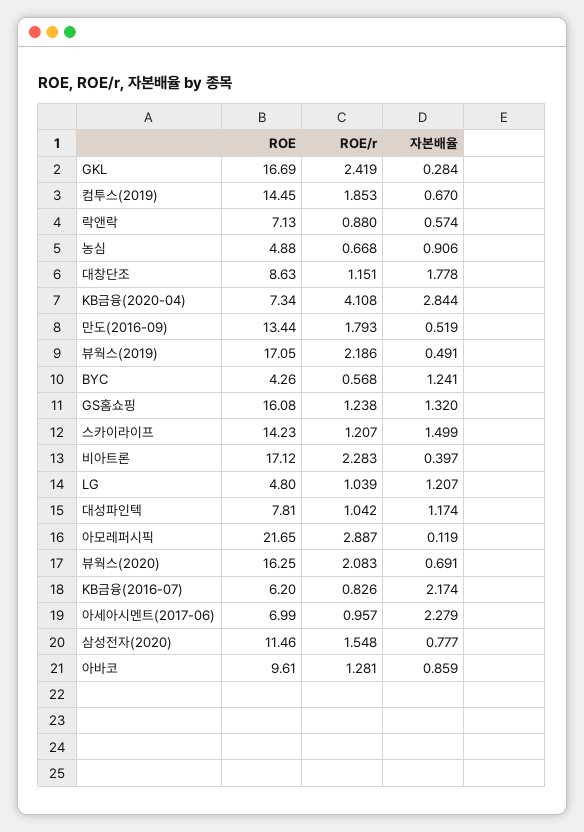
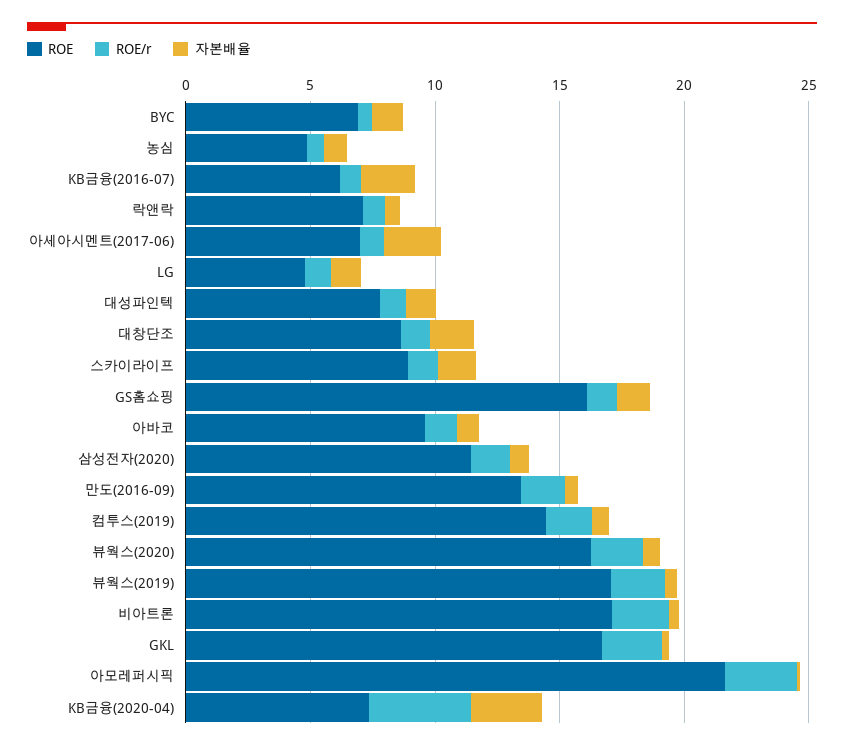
  {
    "ROE": {
      "GKL": 16.69,
      "컴투스(2019)": 14.45,
      "락앤락": 7.13,
      "농심": 4.88,
      "대창단조": 8.63,
      "KB금융(2020-04)": 7.34,
      "만도(2016-09)": 13.44,
      "뷰웍스(2019)": 17.05,
-     "BYC": 4.26,
+     "BYC": 7,
      "GS홈쇼핑": 16.08,
-     "스카이라이프": 14.23,
+     "스카이라이프": 9,
      "비아트론": 17.12,
      "LG": 4.8,
      "대성파인텍": 7.81,
      "아모레퍼시픽": 21.65,
      "뷰웍스(2020)": 16.25,
      "KB금융(2016-07)": 6.2,
      "아세아시멘트(2017-06)": 6.99,
      "삼성전자(2020)": 11.46,
      "아바코": 9.61
    },
    "ROE/r": {
      "GKL": 2.419,
      "컴투스(2019)": 1.853,
      "락앤락": 0.88,
      "농심": 0.668,
      "대창단조": 1.151,
      "KB금융(2020-04)": 4.108,
      "만도(2016-09)": 1.793,
      "뷰웍스(2019)": 2.186,
      "BYC": 0.568,
      "GS홈쇼핑": 1.238,
      "스카이라이프": 1.207,
      "비아트론": 2.283,
      "LG": 1.039,
      "대성파인텍": 1.042,
      "아모레퍼시픽": 2.887,
      "뷰웍스(2020)": 2.083,
      "KB금융(2016-07)": 0.826,
      "아세아시멘트(2017-06)": 0.957,
      "삼성전자(2020)": 1.548,
      "아바코": 1.281
    },
    "자본배율": {
      "GKL": 0.284,
      "컴투스(2019)": 0.67,
      "락앤락": 0.574,
      "농심": 0.906,
      "대창단조": 1.778,
      "KB금융(2020-04)": 2.844,
      "만도(2016-09)": 0.519,
      "뷰웍스(2019)": 0.491,
      "BYC": 1.241,
      "GS홈쇼핑": 1.32,
      "스카이라이프": 1.499,
      "비아트론": 0.397,
      "LG": 1.207,
      "대성파인텍": 1.174,
      "아모레퍼시픽": 0.119,
      "뷰웍스(2020)": 0.691,
      "KB금융(2016-07)": 2.174,
      "아세아시멘트(2017-06)": 2.279,
      "삼성전자(2020)": 0.777,
      "아바코": 0.859
    }
  }

